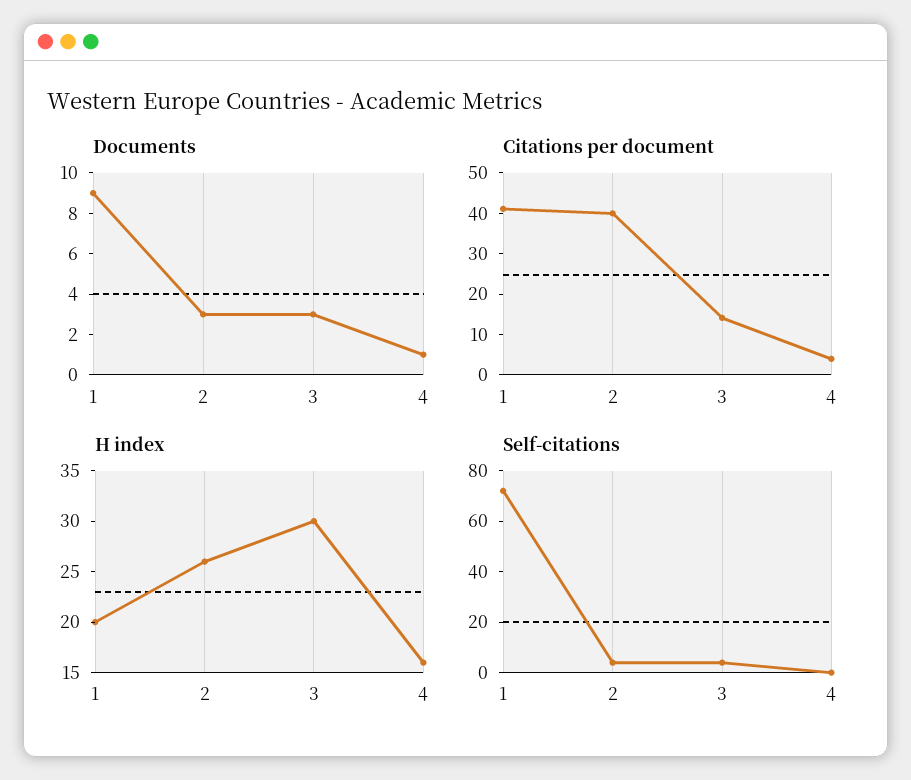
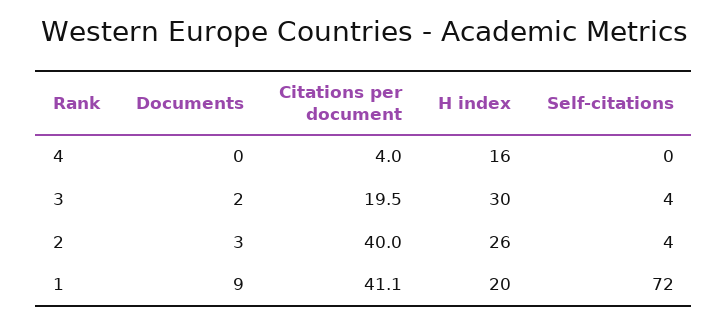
  {
    "Documents": {
      "1": 9,
      "2": 3,
-     "3": 3,
+     "3": 2,
-     "4": 1
+     "4": 0
    },
    "Citations per document": {
      "1": 41.1,
      "2": 40,
-     "3": 14,
+     "3": 19.5,
      "4": 4
    },
    "H index": {
      "1": 20,
      "2": 26,
      "3": 30,
      "4": 16
    },
    "Self-citations": {
      "1": 72,
      "2": 4,
      "3": 4,
      "4": 0
    }
  }

